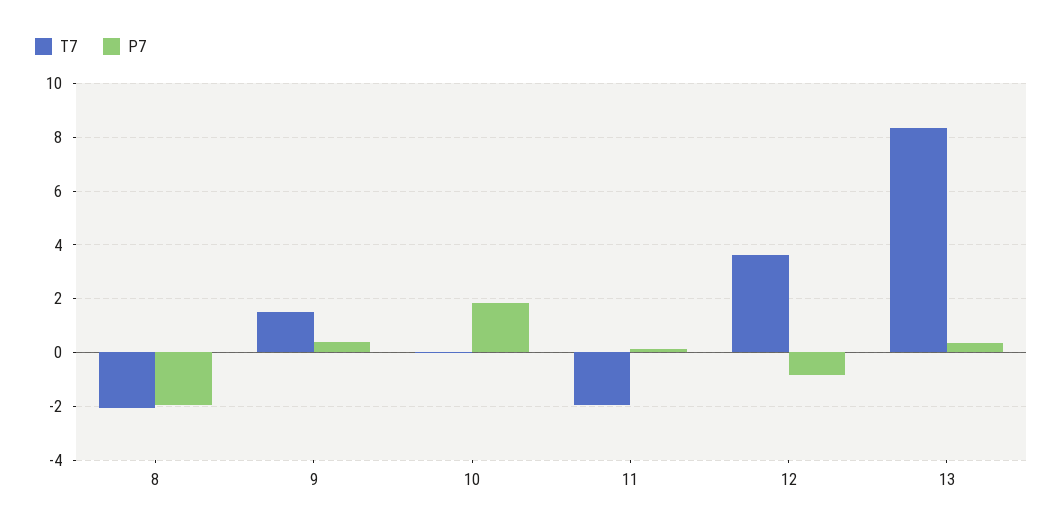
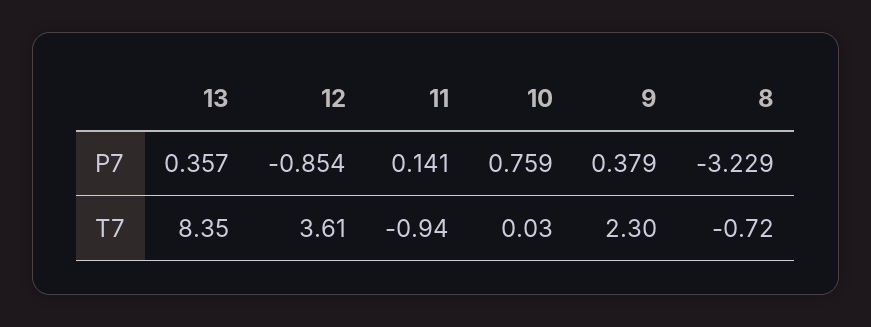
  {
    "T7": {
-     "8": -2,
+     "8": -0.72,
-     "9": 1.5,
+     "9": 2.3,
      "10": 0.03,
-     "11": -2,
+     "11": -0.94,
      "12": 3.61,
      "13": 8.35
    },
    "P7": {
-     "8": -2,
+     "8": -3.229,
      "9": 0.379,
-     "10": 1.75,
+     "10": 0.759,
      "11": 0.141,
      "12": -0.854,
      "13": 0.357
    }
  }

